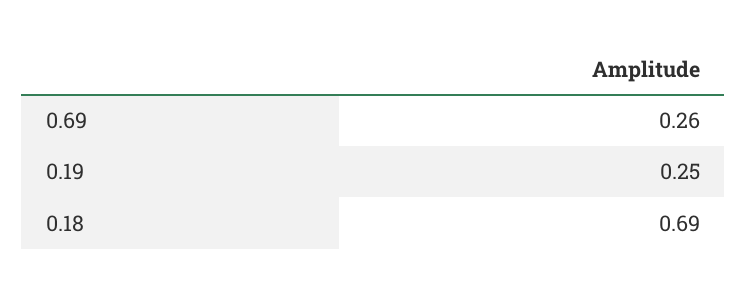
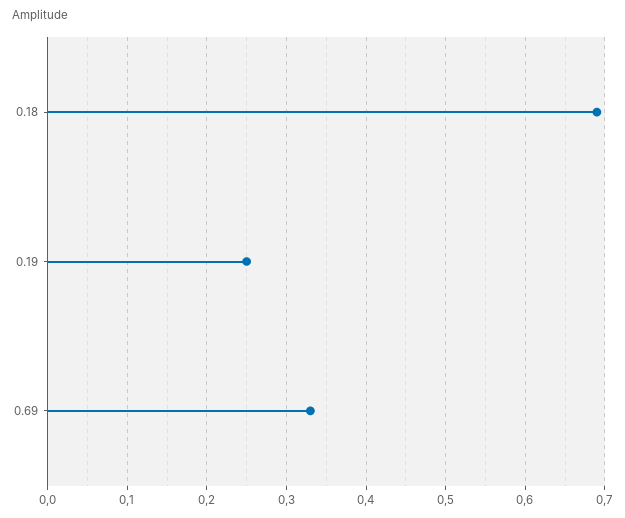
  {
-   "0.69": 0.26,
+   "0.69": 0.33,
    "0.19": 0.25,
    "0.18": 0.69
  }

